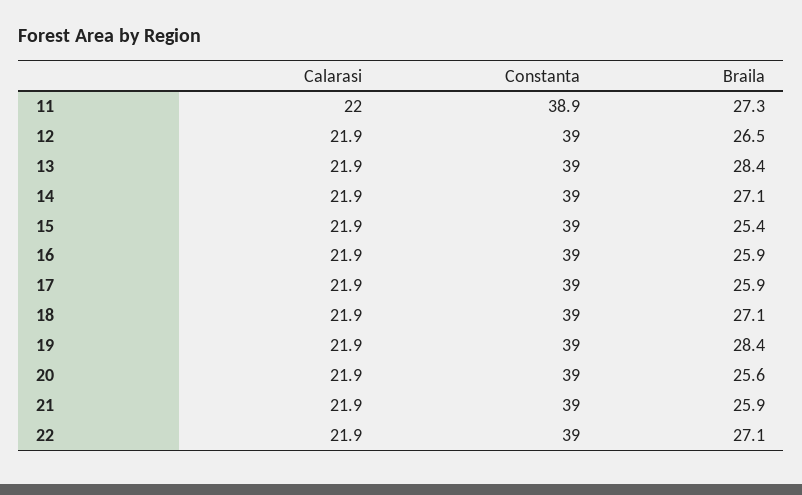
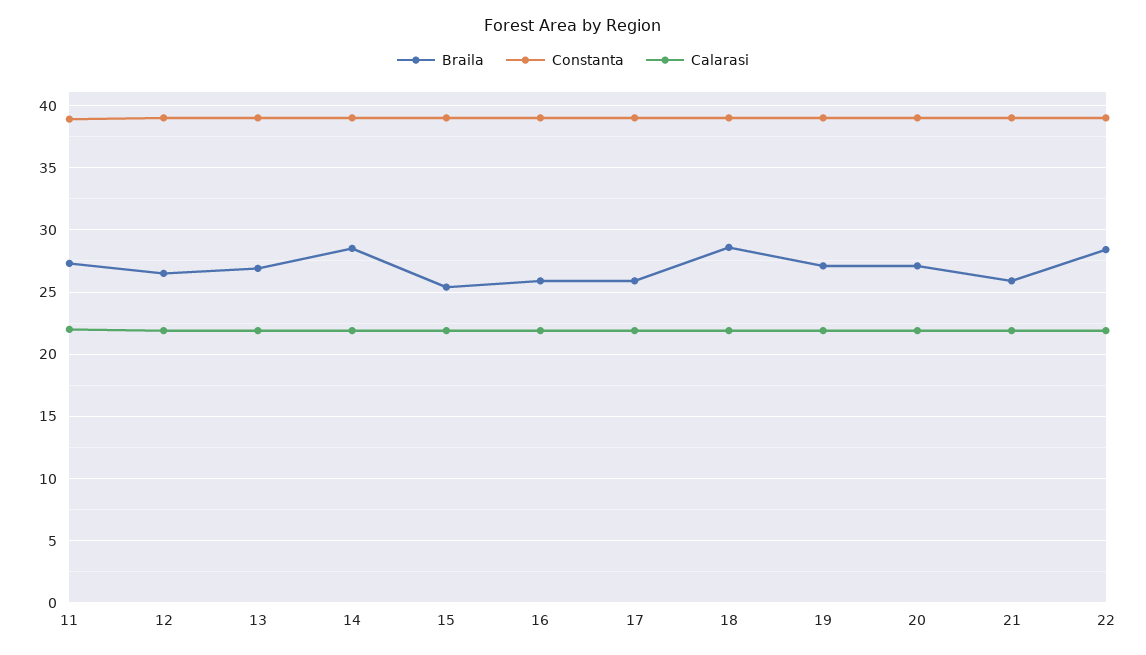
  {
    "Calarasi": {
      "11": 22,
      "12": 21.9,
      "13": 21.9,
      "14": 21.9,
      "15": 21.9,
      "16": 21.9,
      "17": 21.9,
      "18": 21.9,
      "19": 21.9,
      "20": 21.9,
      "21": 21.9,
      "22": 21.9
    },
    "Constanta": {
      "11": 38.9,
      "12": 39,
      "13": 39,
      "14": 39,
      "15": 39,
      "16": 39,
      "17": 39,
      "18": 39,
      "19": 39,
      "20": 39,
      "21": 39,
      "22": 39
    },
    "Braila": {
      "11": 27.3,
      "12": 26.5,
-     "13": 28.4,
+     "13": 27,
-     "14": 27.1,
+     "14": 28.5,
      "15": 25.4,
      "16": 25.9,
      "17": 25.9,
-     "18": 27.1,
+     "18": 28.5,
-     "19": 28.4,
+     "19": 27,
-     "20": 25.6,
+     "20": 27,
      "21": 25.9,
-     "22": 27.1
+     "22": 28.5
    }
  }

